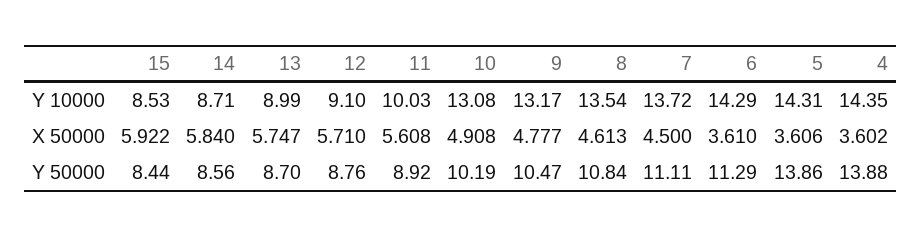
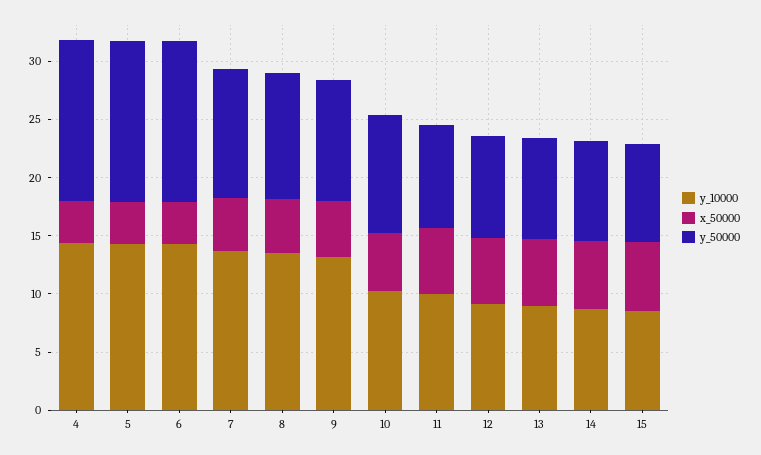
  {
    "Y 10000": {
      "15": 8.53,
      "14": 8.71,
      "13": 8.99,
      "12": 9.1,
      "11": 10.03,
-     "10": 13.08,
+     "10": 10,
      "9": 13.17,
      "8": 13.54,
      "7": 13.72,
      "6": 14.29,
      "5": 14.31,
      "4": 14.35
    },
    "X 50000": {
      "15": 5.922,
      "14": 5.84,
      "13": 5.747,
      "12": 5.71,
      "11": 5.608,
      "10": 4.908,
      "9": 4.777,
      "8": 4.613,
      "7": 4.5,
      "6": 3.61,
      "5": 3.606,
      "4": 3.602
    },
    "Y 50000": {
      "15": 8.44,
      "14": 8.56,
      "13": 8.7,
      "12": 8.76,
      "11": 8.92,
      "10": 10.19,
      "9": 10.47,
      "8": 10.84,
      "7": 11.11,
-     "6": 11.29,
+     "6": 14,
      "5": 13.86,
      "4": 13.88
    }
  }

